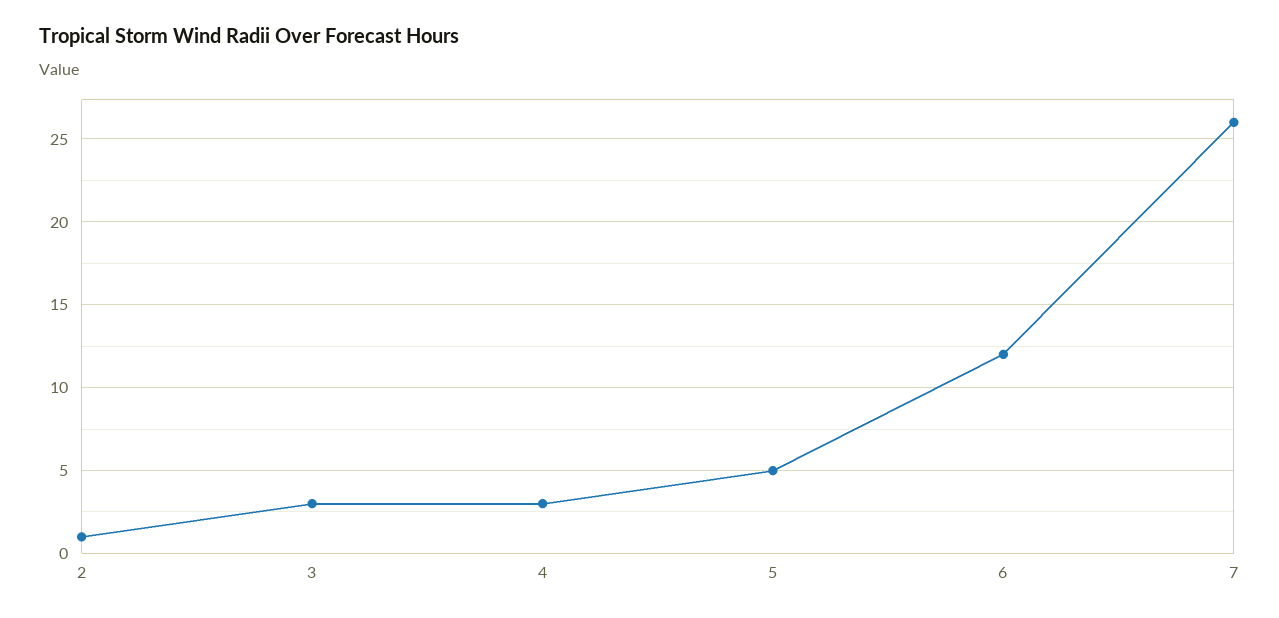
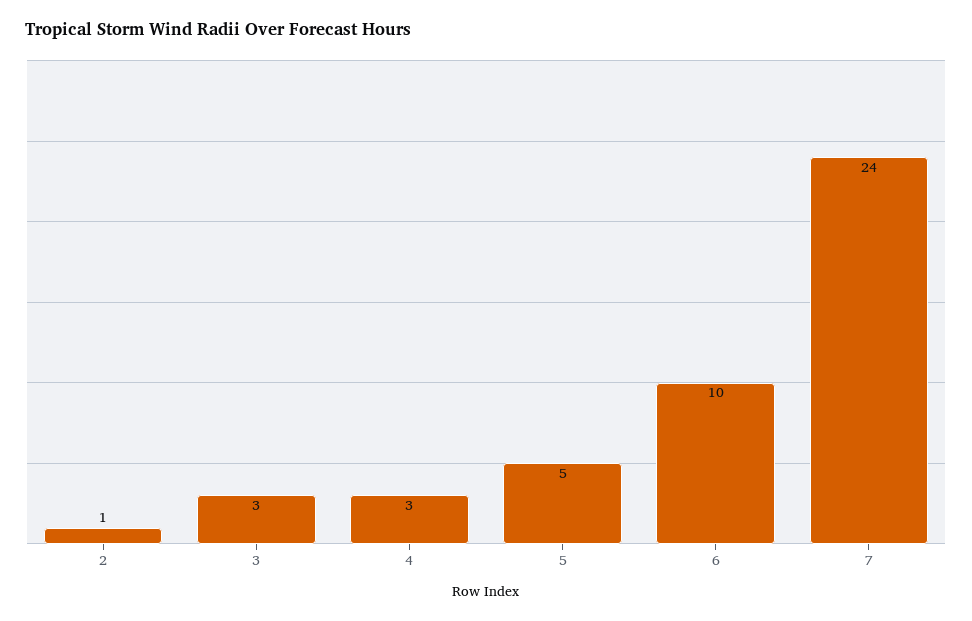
  {
    "2": 1,
    "3": 3,
    "4": 3,
    "5": 5,
-   "6": 12,
+   "6": 10,
-   "7": 26
+   "7": 24
  }

